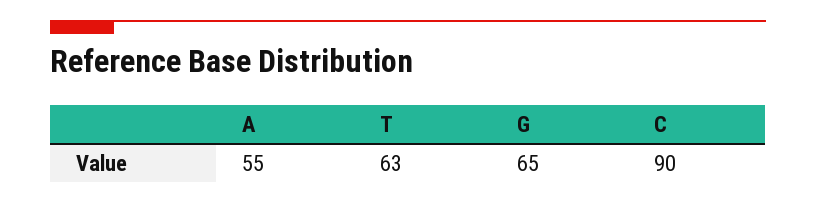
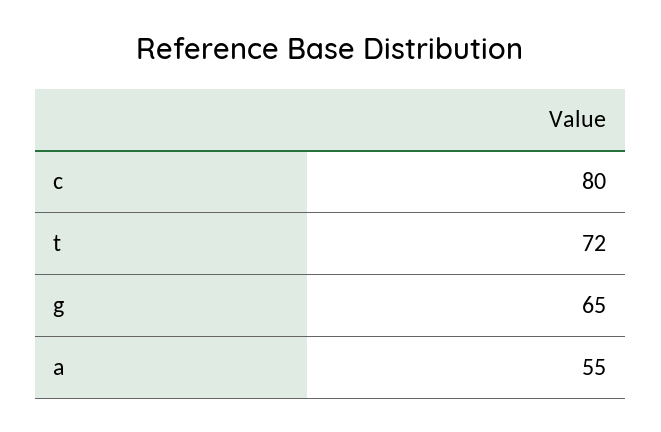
  {
    "A": 55,
-   "T": 63,
+   "T": 72,
    "G": 65,
-   "C": 90
+   "C": 80
  }

